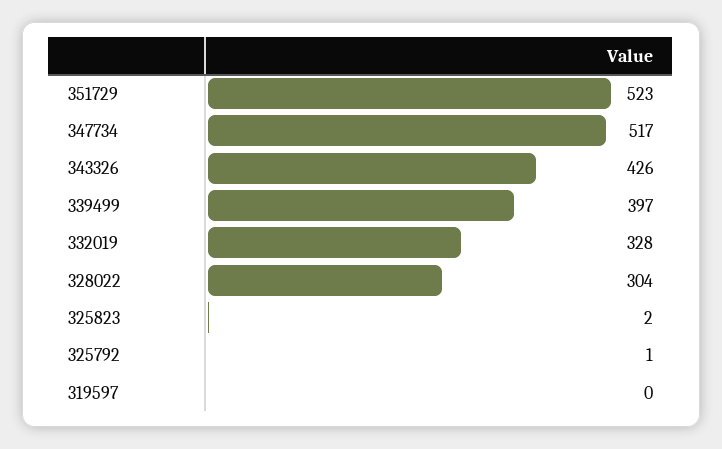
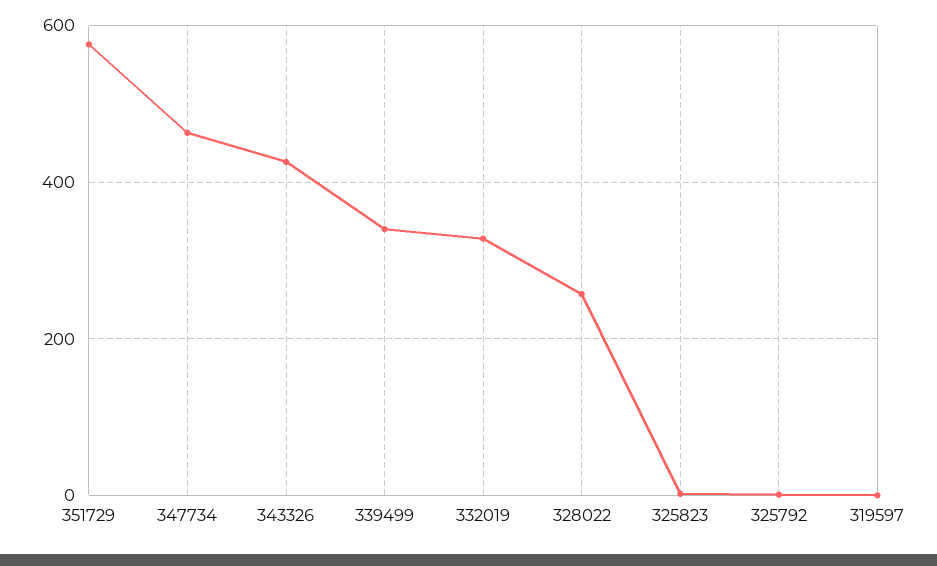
  {
-   "351729": 523,
+   "351729": 580,
-   "347734": 517,
+   "347734": 460,
    "343326": 426,
-   "339499": 397,
+   "339499": 340,
    "332019": 328,
-   "328022": 304,
+   "328022": 260,
    "325823": 2,
    "325792": 1,
    "319597": 0
  }

